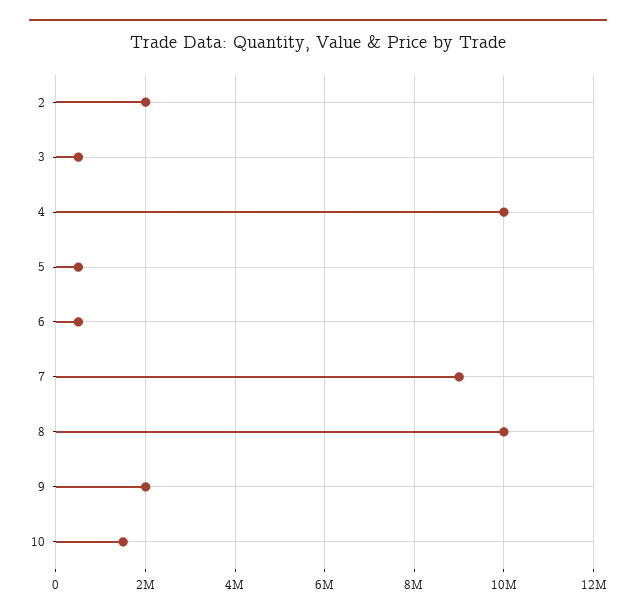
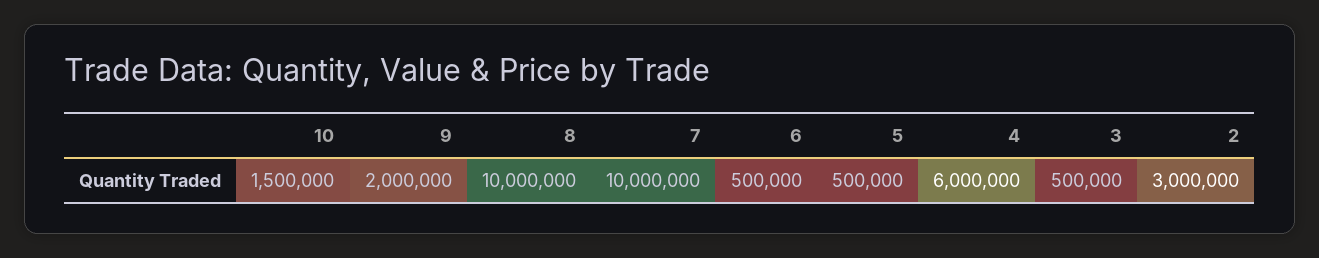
  {
-   "2": 2000000,
+   "2": 3000000,
    "3": 500000,
-   "4": 10000000,
+   "4": 6000000,
    "5": 500000,
    "6": 500000,
-   "7": 9000000,
+   "7": 10000000,
    "8": 10000000,
    "9": 2000000,
    "10": 1500000
  }

